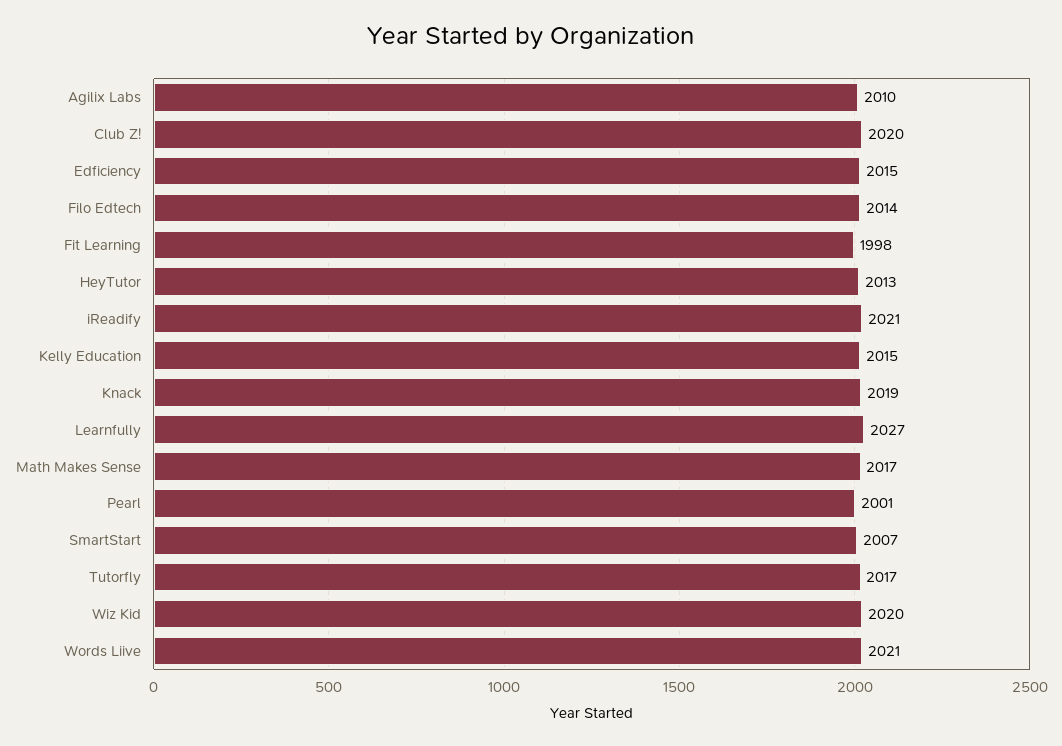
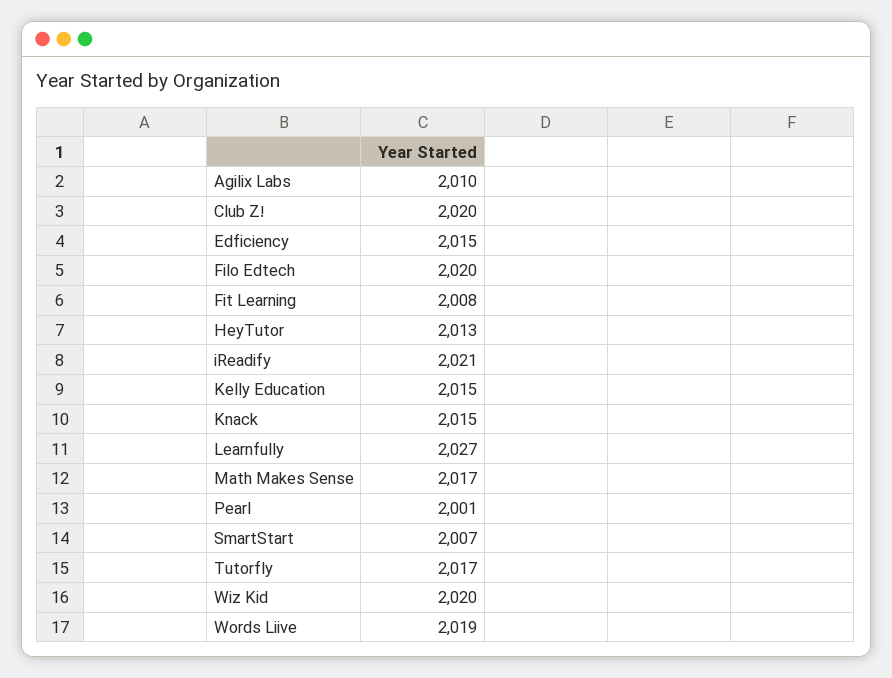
  {
    "Agilix Labs": 2010,
    "Club Z!": 2020,
    "Edficiency": 2015,
-   "Filo Edtech": 2014,
+   "Filo Edtech": 2020,
-   "Fit Learning": 1998,
+   "Fit Learning": 2008,
    "HeyTutor": 2013,
    "iReadify": 2021,
    "Kelly Education": 2015,
-   "Knack": 2019,
+   "Knack": 2015,
    "Learnfully": 2027,
    "Math Makes Sense": 2017,
    "Pearl": 2001,
    "SmartStart": 2007,
    "Tutorfly": 2017,
    "Wiz Kid": 2020,
-   "Words Liive": 2021
+   "Words Liive": 2019
  }

